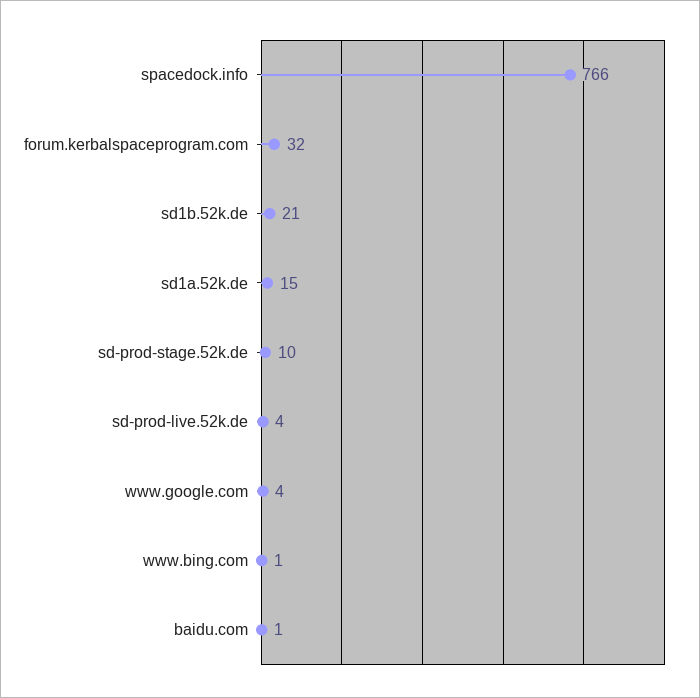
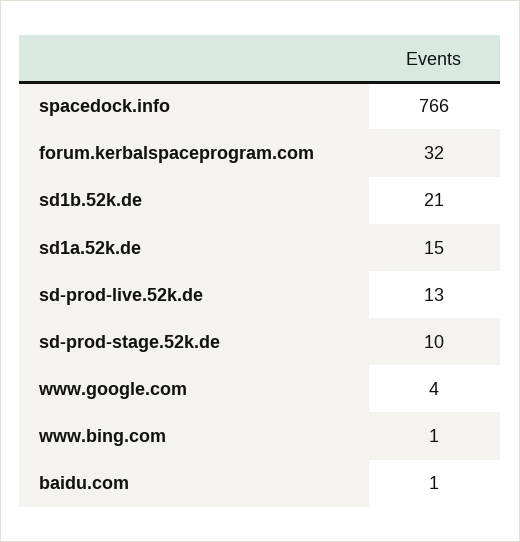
  {
    "spacedock.info": 766,
    "forum.kerbalspaceprogram.com": 32,
    "sd1b.52k.de": 21,
    "sd1a.52k.de": 15,
    "sd-prod-stage.52k.de": 10,
-   "sd-prod-live.52k.de": 4,
+   "sd-prod-live.52k.de": 13,
    "www.google.com": 4,
    "www.bing.com": 1,
    "baidu.com": 1
  }

